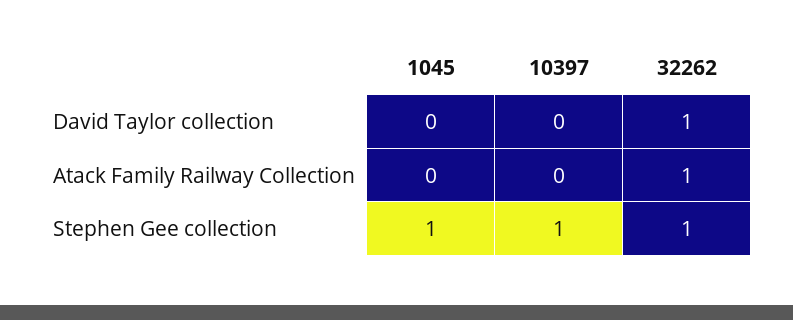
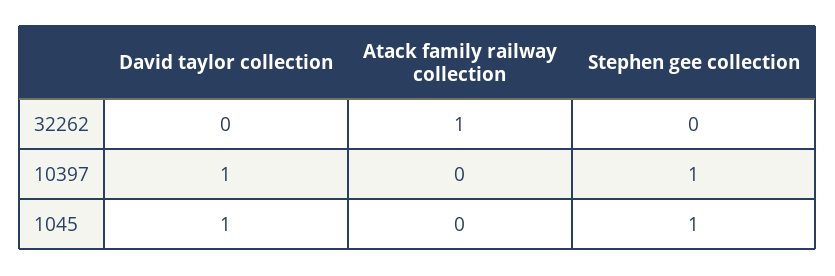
  {
    "1045": {
-     "David Taylor collection": 0,
+     "David Taylor collection": 1,
      "Atack Family Railway Collection": 0,
      "Stephen Gee collection": 1
    },
    "10397": {
-     "David Taylor collection": 0,
+     "David Taylor collection": 1,
      "Atack Family Railway Collection": 0,
      "Stephen Gee collection": 1
    },
    "32262": {
-     "David Taylor collection": 1,
+     "David Taylor collection": 0,
      "Atack Family Railway Collection": 1,
-     "Stephen Gee collection": 1
+     "Stephen Gee collection": 0
    }
  }

